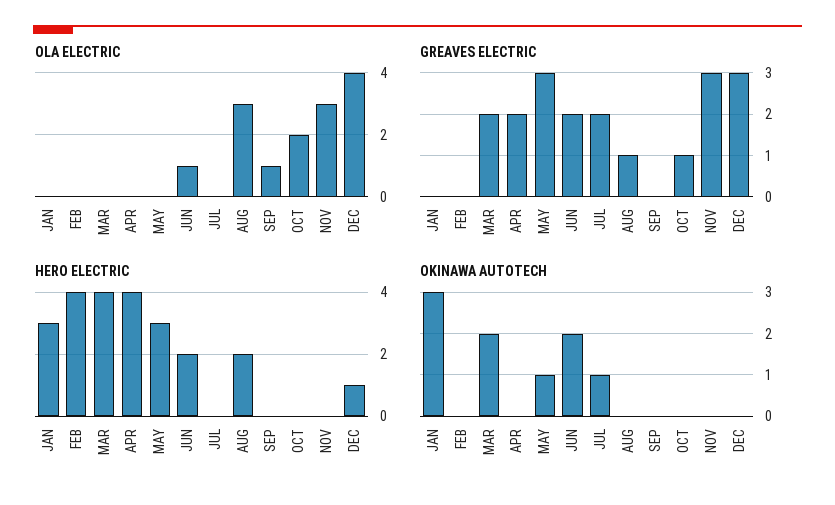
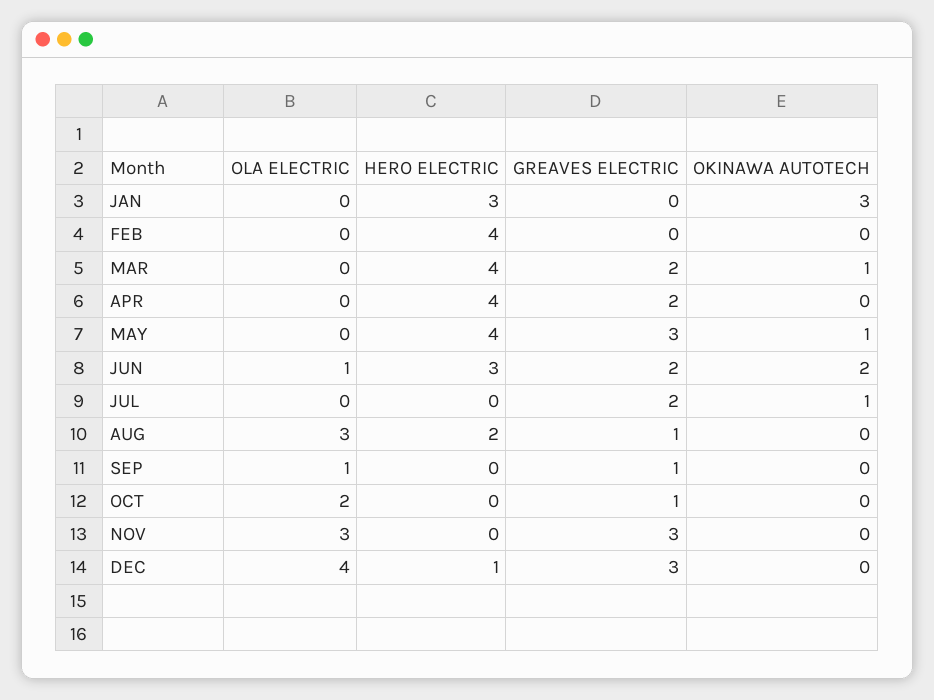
  {
    "OLA ELECTRIC": {
      "JAN": 0,
      "FEB": 0,
      "MAR": 0,
      "APR": 0,
      "MAY": 0,
      "JUN": 1,
      "JUL": 0,
      "AUG": 3,
      "SEP": 1,
      "OCT": 2,
      "NOV": 3,
      "DEC": 4
    },
    "GREAVES ELECTRIC": {
      "JAN": 0,
      "FEB": 0,
      "MAR": 2,
      "APR": 2,
      "MAY": 3,
      "JUN": 2,
      "JUL": 2,
      "AUG": 1,
-     "SEP": 0,
+     "SEP": 1,
      "OCT": 1,
      "NOV": 3,
      "DEC": 3
    },
    "HERO ELECTRIC": {
      "JAN": 3,
      "FEB": 4,
      "MAR": 4,
      "APR": 4,
-     "MAY": 3,
+     "MAY": 4,
-     "JUN": 2,
+     "JUN": 3,
      "JUL": 0,
      "AUG": 2,
      "SEP": 0,
      "OCT": 0,
      "NOV": 0,
      "DEC": 1
    },
    "OKINAWA AUTOTECH": {
      "JAN": 3,
      "FEB": 0,
-     "MAR": 2,
+     "MAR": 1,
      "APR": 0,
      "MAY": 1,
      "JUN": 2,
      "JUL": 1,
      "AUG": 0,
      "SEP": 0,
      "OCT": 0,
      "NOV": 0,
      "DEC": 0
    }
  }

